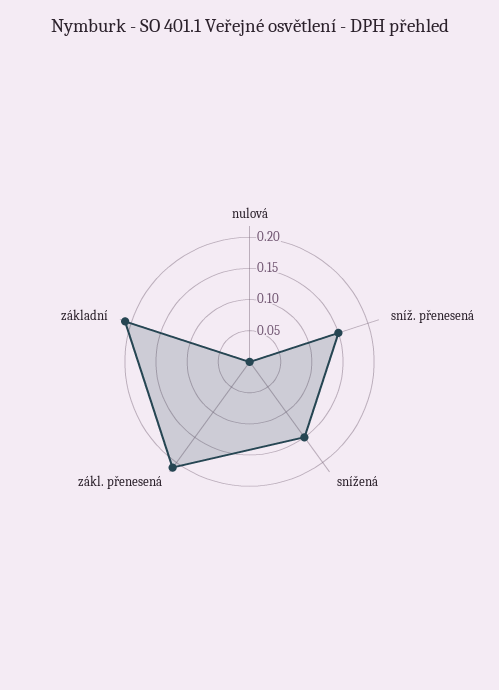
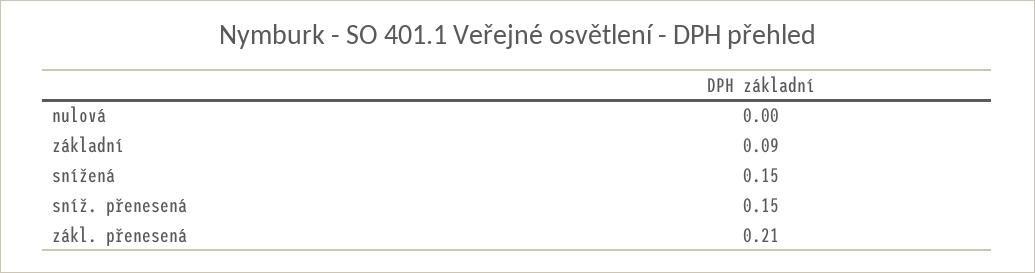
  {
    "nulová": 0,
    "sníž. přenesená": 0.15,
    "snížená": 0.15,
    "zákl. přenesená": 0.21,
-   "základní": 0.2
+   "základní": 0.09
  }

